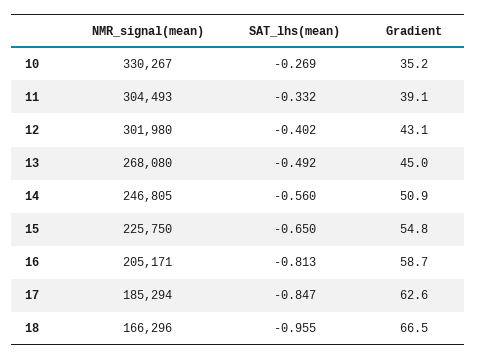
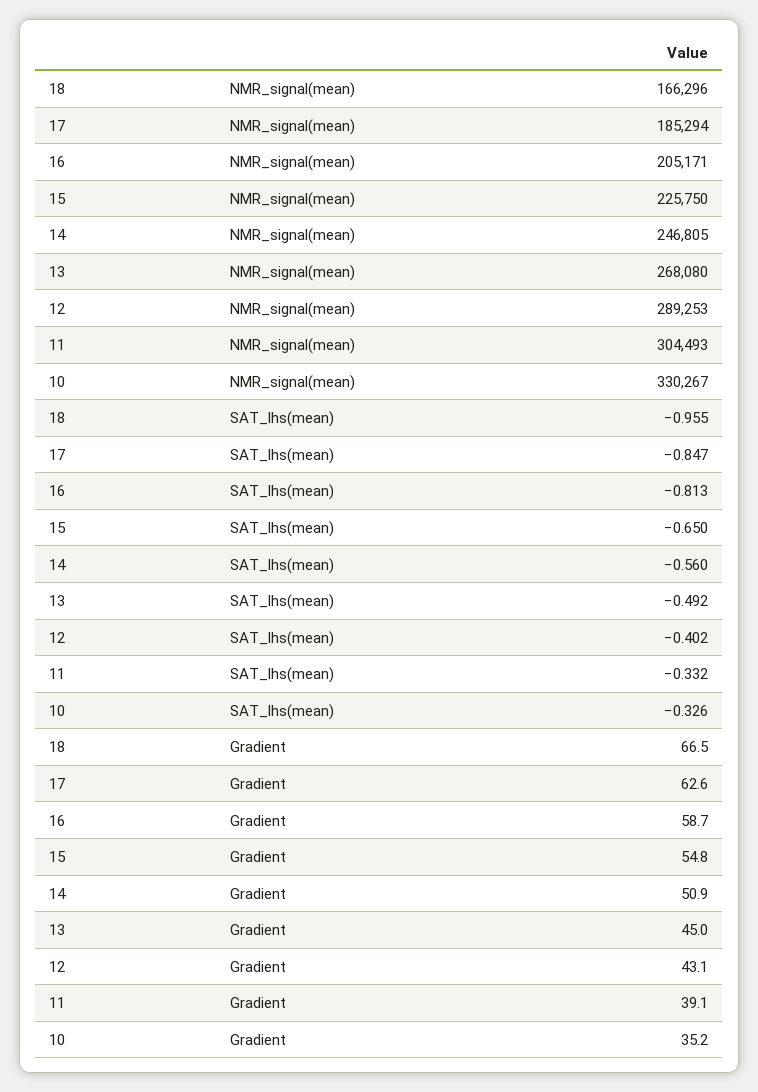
  {
    "NMR_signal(mean)": {
      "10": 330267,
      "11": 304493,
-     "12": 301980,
+     "12": 289253,
      "13": 268080,
      "14": 246805,
      "15": 225750,
      "16": 205171,
      "17": 185294,
      "18": 166296
    },
    "SAT_lhs(mean)": {
-     "10": -0.269,
+     "10": -0.326,
      "11": -0.332,
      "12": -0.402,
      "13": -0.492,
      "14": -0.56,
      "15": -0.65,
      "16": -0.813,
      "17": -0.847,
      "18": -0.955
    },
    "Gradient": {
      "10": 35.2,
      "11": 39.1,
      "12": 43.1,
      "13": 45,
      "14": 50.9,
      "15": 54.8,
      "16": 58.7,
      "17": 62.6,
      "18": 66.5
    }
  }

